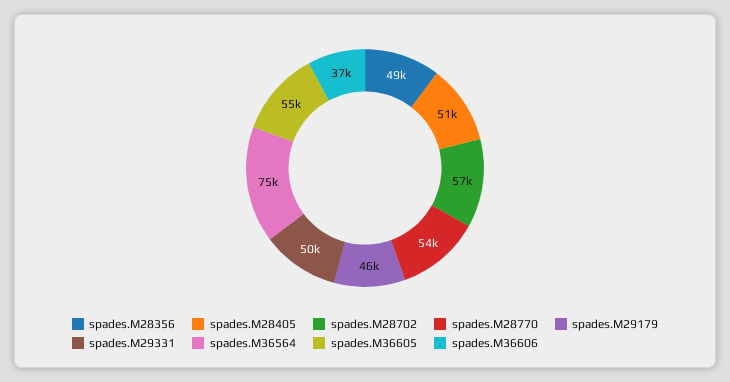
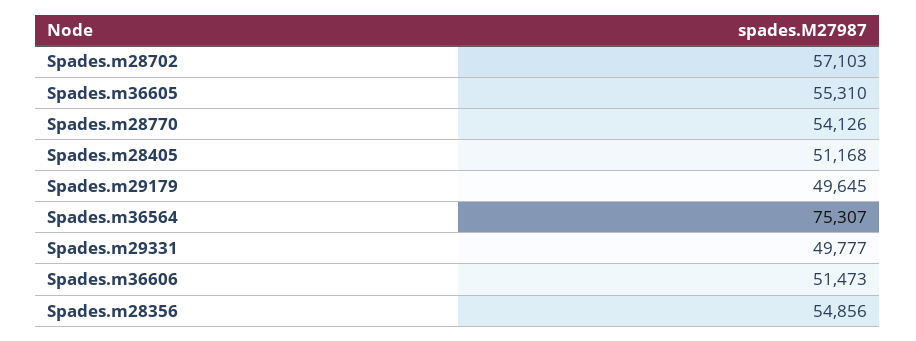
  {
-   "spades.M28356": 49000,
+   "spades.M28356": 54856,
    "spades.M28405": 51168,
    "spades.M28702": 57103,
    "spades.M28770": 54126,
-   "spades.M29179": 46000,
+   "spades.M29179": 49645,
    "spades.M29331": 49777,
    "spades.M36564": 75307,
    "spades.M36605": 55310,
-   "spades.M36606": 37000
+   "spades.M36606": 51473
  }

